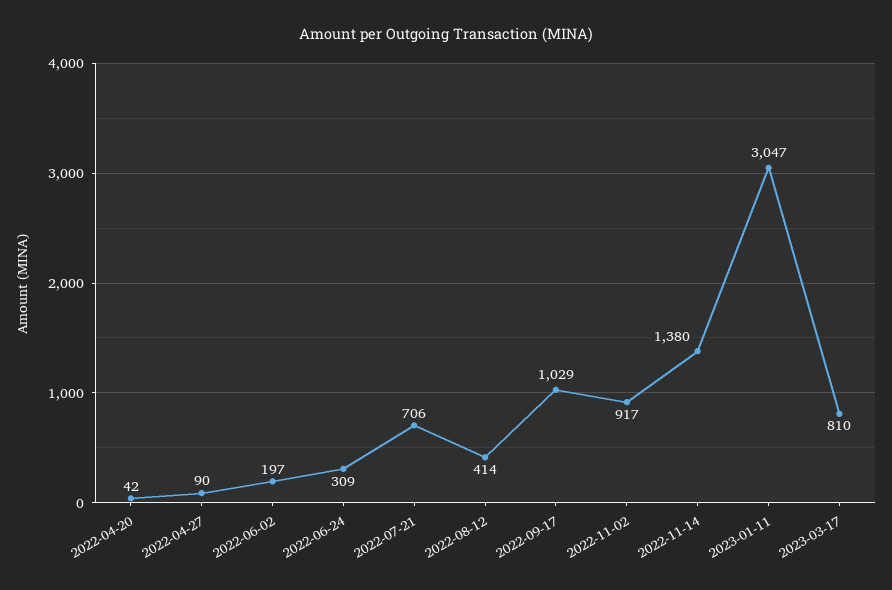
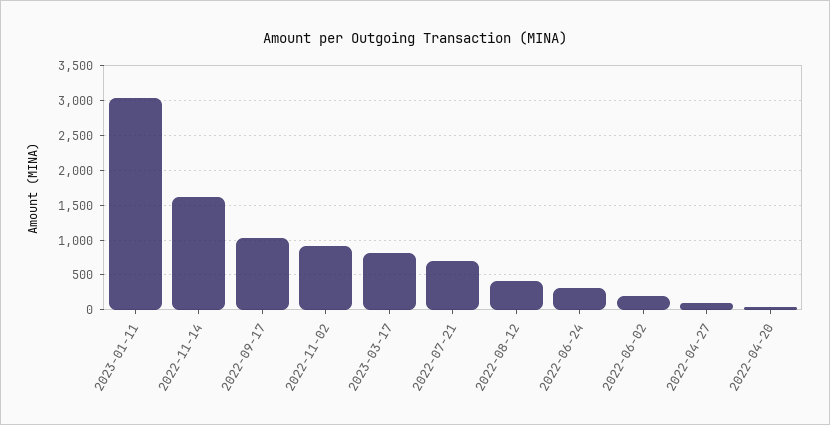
  {
    "2022-04-20": 42,
    "2022-04-27": 90,
    "2022-06-02": 197,
    "2022-06-24": 309,
    "2022-07-21": 706,
    "2022-08-12": 414,
    "2022-09-17": 1029,
    "2022-11-02": 917,
-   "2022-11-14": 1380,
+   "2022-11-14": 1600,
    "2023-01-11": 3047,
    "2023-03-17": 810
  }

